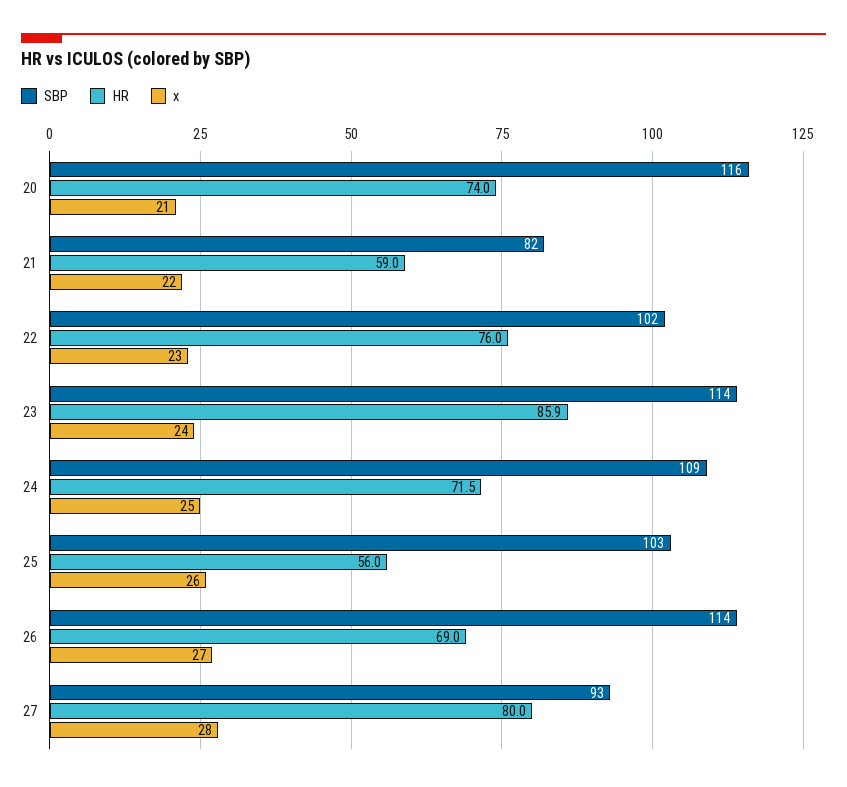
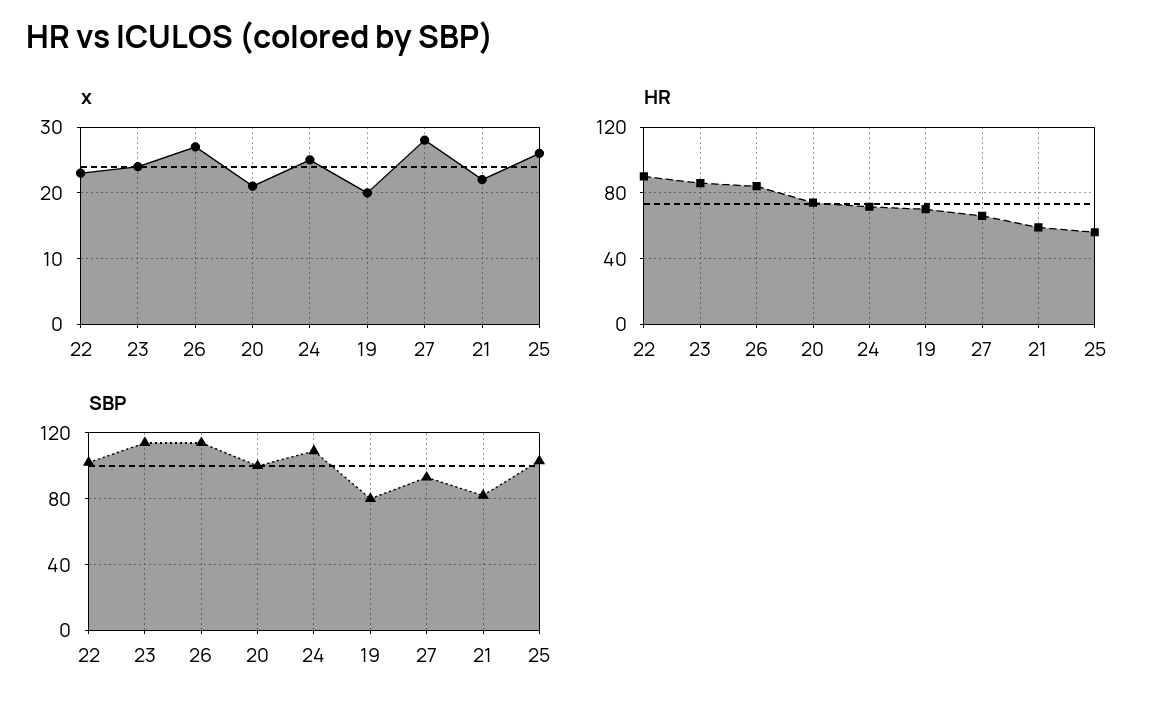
  {
    "SBP": {
-     "20": 116,
+     "20": 100,
      "21": 82,
      "22": 102,
      "23": 114,
      "24": 109,
      "25": 103,
      "26": 114,
-     "27": 93
+     "27": 93,
+     "19": 80
    },
    "HR": {
      "20": 74,
      "21": 59,
-     "22": 76,
+     "22": 90,
      "23": 85.9,
      "24": 71.5,
      "25": 56,
-     "26": 69,
+     "26": 85,
-     "27": 80
+     "27": 65,
+     "19": 70
    },
    "x": {
      "20": 21,
      "21": 22,
      "22": 23,
      "23": 24,
      "24": 25,
      "25": 26,
      "26": 27,
-     "27": 28
+     "27": 28,
+     "19": 20
    }
  }

